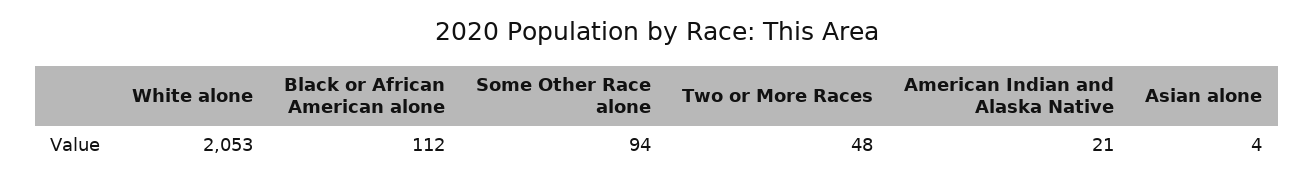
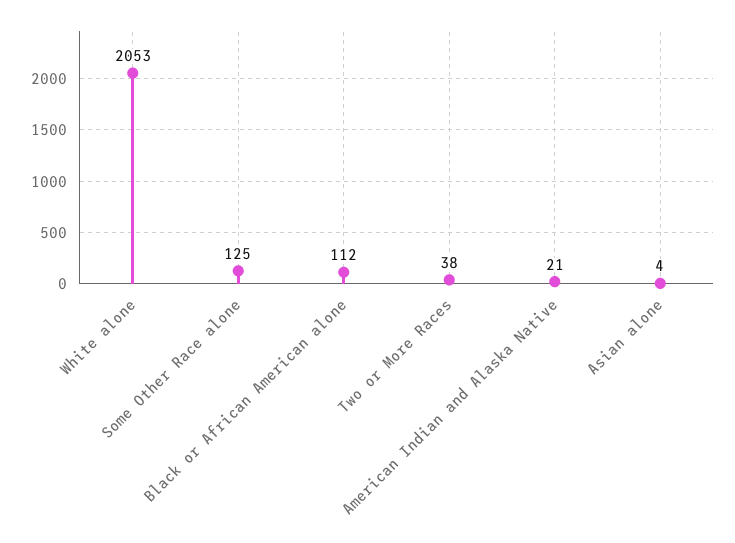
  {
    "White alone": 2053,
    "Black or African American alone": 112,
-   "Some Other Race alone": 94,
+   "Some Other Race alone": 125,
-   "Two or More Races": 48,
+   "Two or More Races": 38,
    "American Indian and Alaska Native": 21,
    "Asian alone": 4
  }

